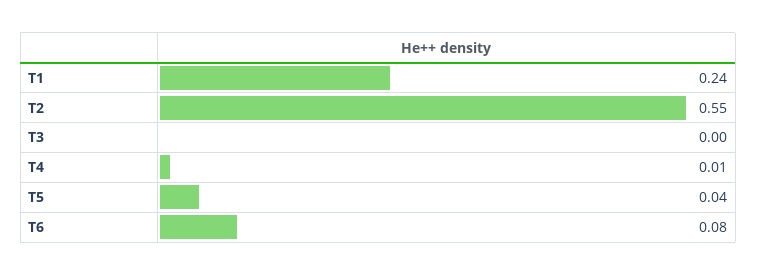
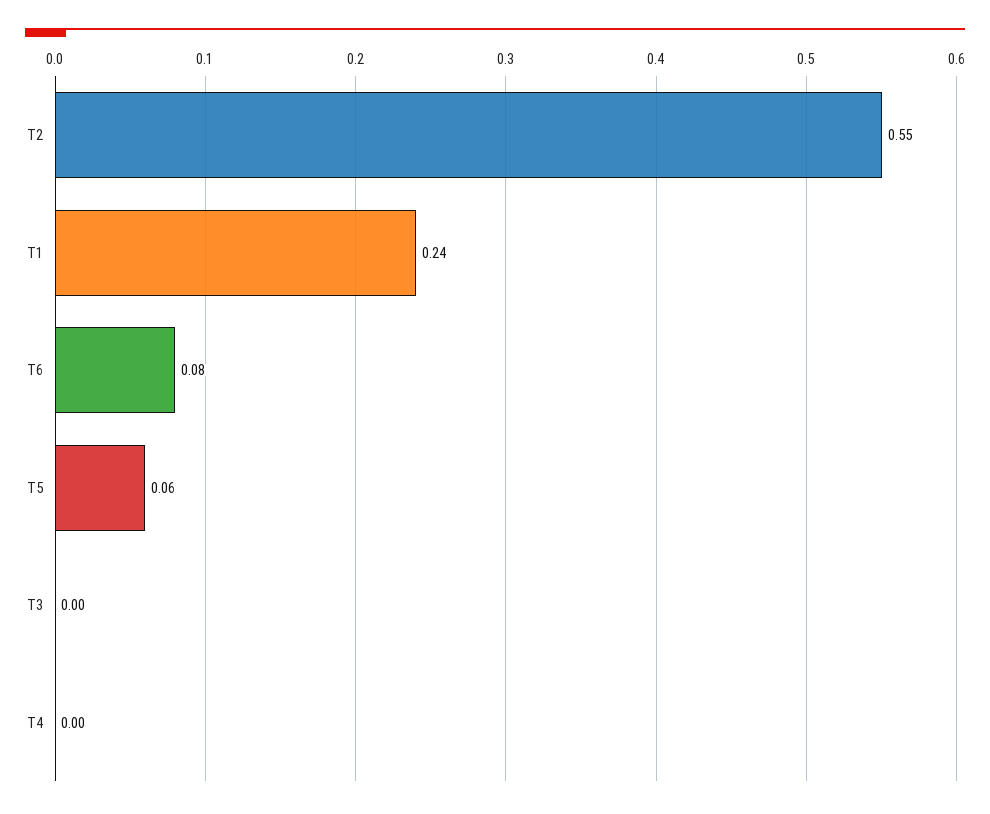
  {
    "T1": 0.24,
    "T2": 0.55,
    "T3": 0,
-   "T4": 0.01,
+   "T4": 0,
-   "T5": 0.04,
+   "T5": 0.06,
    "T6": 0.08
  }

